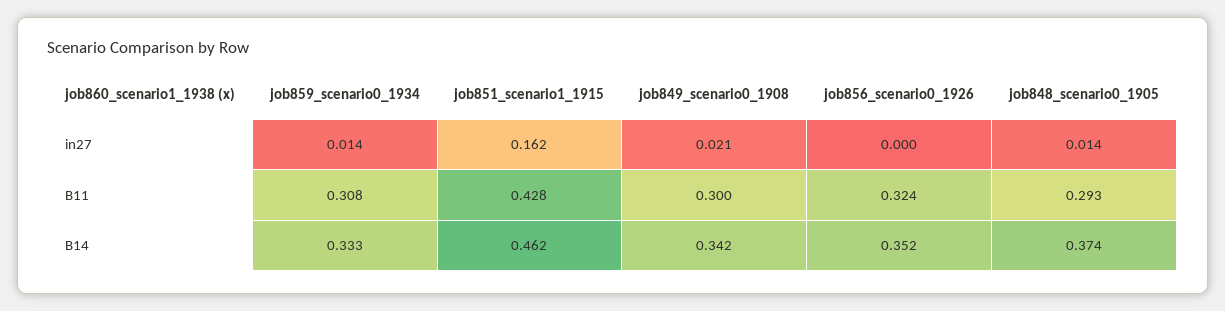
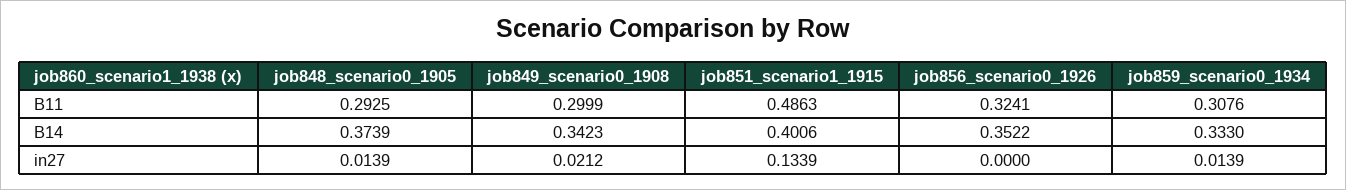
  {
    "job859_scenario0_1934": {
      "in27": 0.0139,
      "B11": 0.3076,
      "B14": 0.333
    },
    "job851_scenario1_1915": {
-     "in27": 0.162,
+     "in27": 0.1339,
-     "B11": 0.428,
+     "B11": 0.4863,
-     "B14": 0.462
+     "B14": 0.4006
    },
    "job849_scenario0_1908": {
      "in27": 0.0212,
      "B11": 0.2999,
      "B14": 0.3423
    },
    "job856_scenario0_1926": {
      "in27": 0,
      "B11": 0.3241,
      "B14": 0.3522
    },
    "job848_scenario0_1905": {
      "in27": 0.0139,
      "B11": 0.2925,
      "B14": 0.3739
    }
  }

